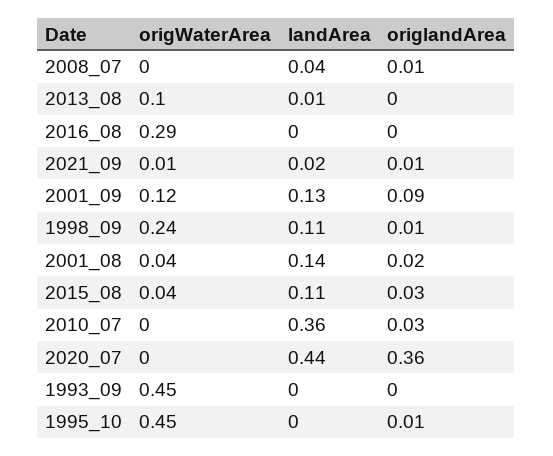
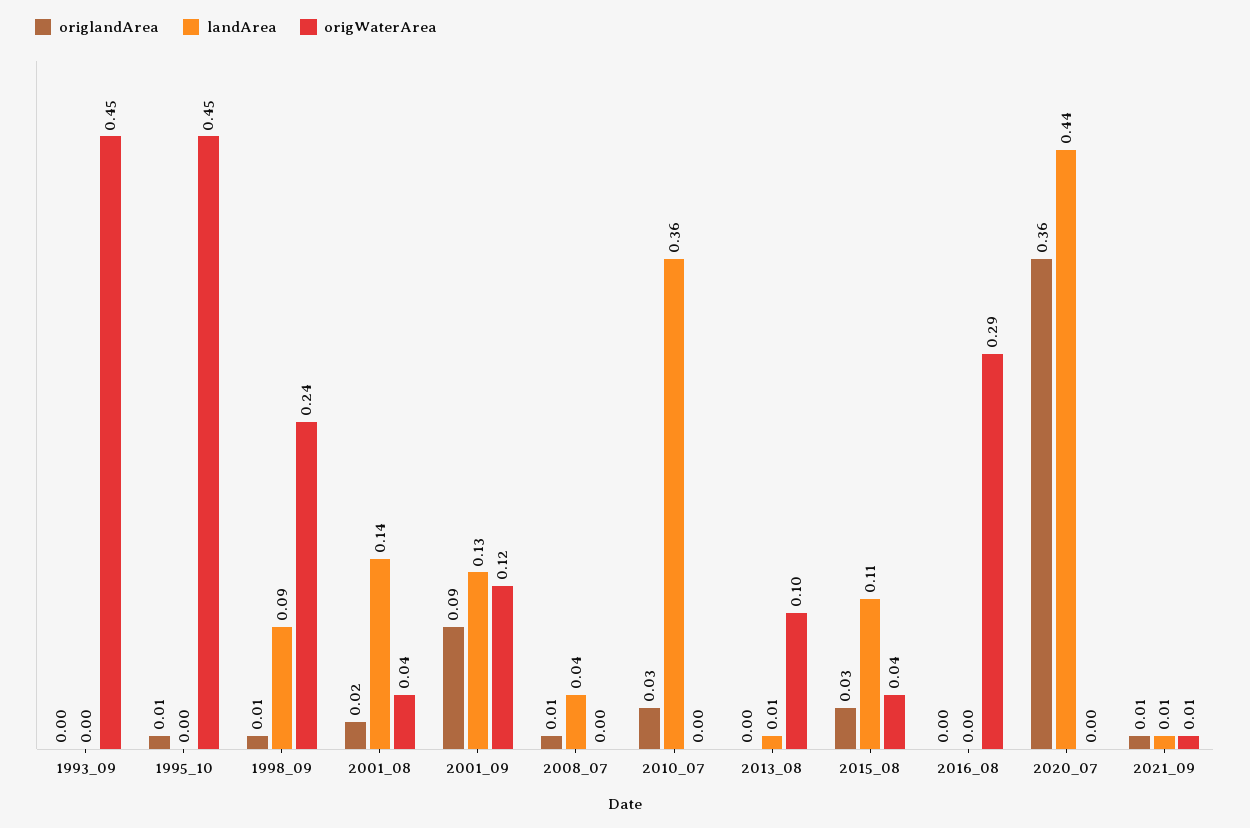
  {
    "origWaterArea": {
      "2008_07": 0,
      "2013_08": 0.1,
      "2016_08": 0.29,
      "2021_09": 0.01,
      "2001_09": 0.12,
      "1998_09": 0.24,
      "2001_08": 0.04,
      "2015_08": 0.04,
      "2010_07": 0,
      "2020_07": 0,
      "1993_09": 0.45,
      "1995_10": 0.45
    },
    "landArea": {
      "2008_07": 0.04,
      "2013_08": 0.01,
      "2016_08": 0,
-     "2021_09": 0.02,
+     "2021_09": 0.01,
      "2001_09": 0.13,
-     "1998_09": 0.11,
+     "1998_09": 0.09,
      "2001_08": 0.14,
      "2015_08": 0.11,
      "2010_07": 0.36,
      "2020_07": 0.44,
      "1993_09": 0,
      "1995_10": 0
    },
    "origlandArea": {
      "2008_07": 0.01,
      "2013_08": 0,
      "2016_08": 0,
      "2021_09": 0.01,
      "2001_09": 0.09,
      "1998_09": 0.01,
      "2001_08": 0.02,
      "2015_08": 0.03,
      "2010_07": 0.03,
      "2020_07": 0.36,
      "1993_09": 0,
      "1995_10": 0.01
    }
  }

